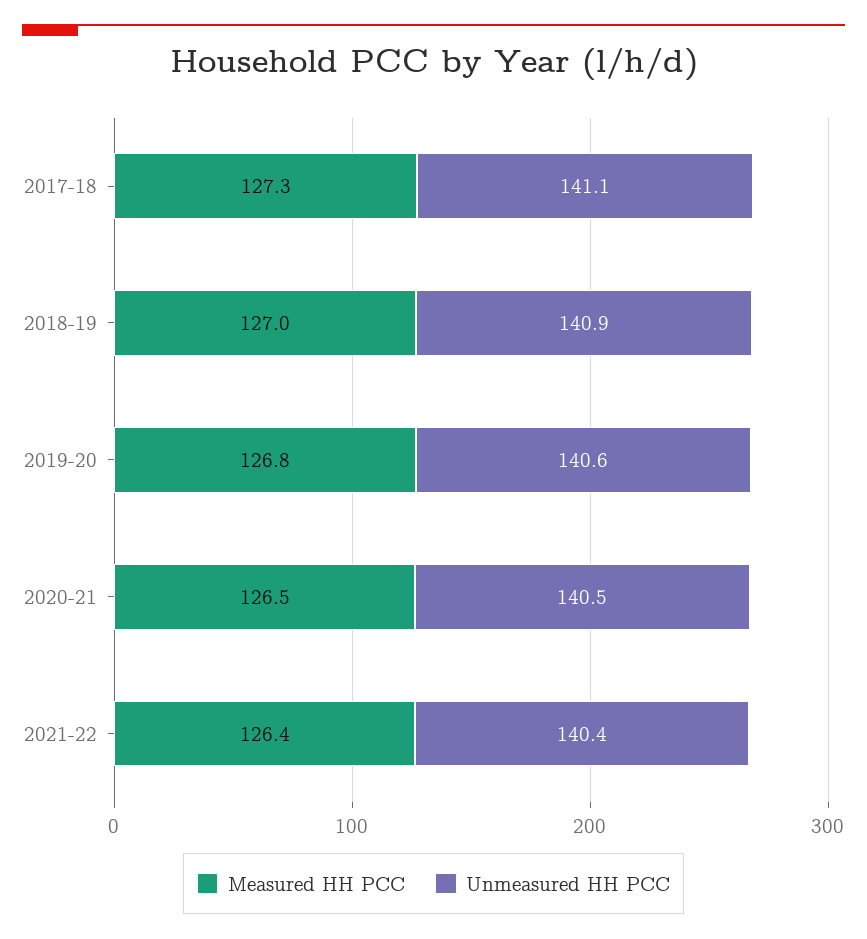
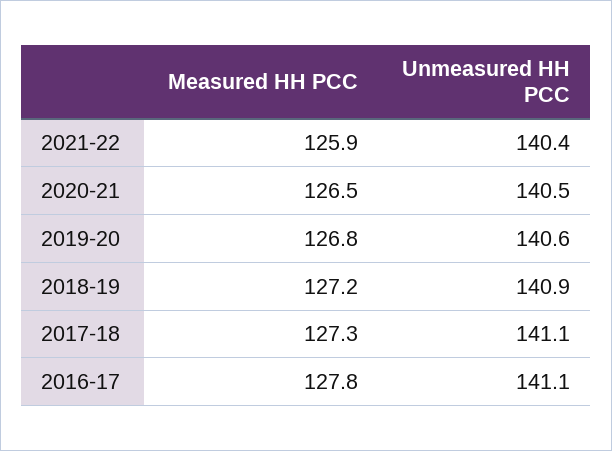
  {
    "Measured HH PCC": {
      "2017-18": 127.3,
-     "2018-19": 127,
+     "2018-19": 127.2,
      "2019-20": 126.8,
      "2020-21": 126.5,
-     "2021-22": 126.4
+     "2021-22": 125.9,
+     "2016-17": 127.8
    },
    "Unmeasured HH PCC": {
      "2017-18": 141.1,
      "2018-19": 140.9,
      "2019-20": 140.6,
      "2020-21": 140.5,
-     "2021-22": 140.4
+     "2021-22": 140.4,
+     "2016-17": 141.1
    }
  }

